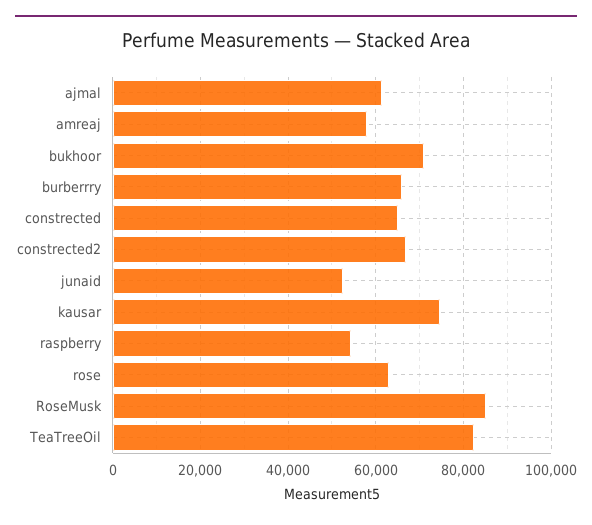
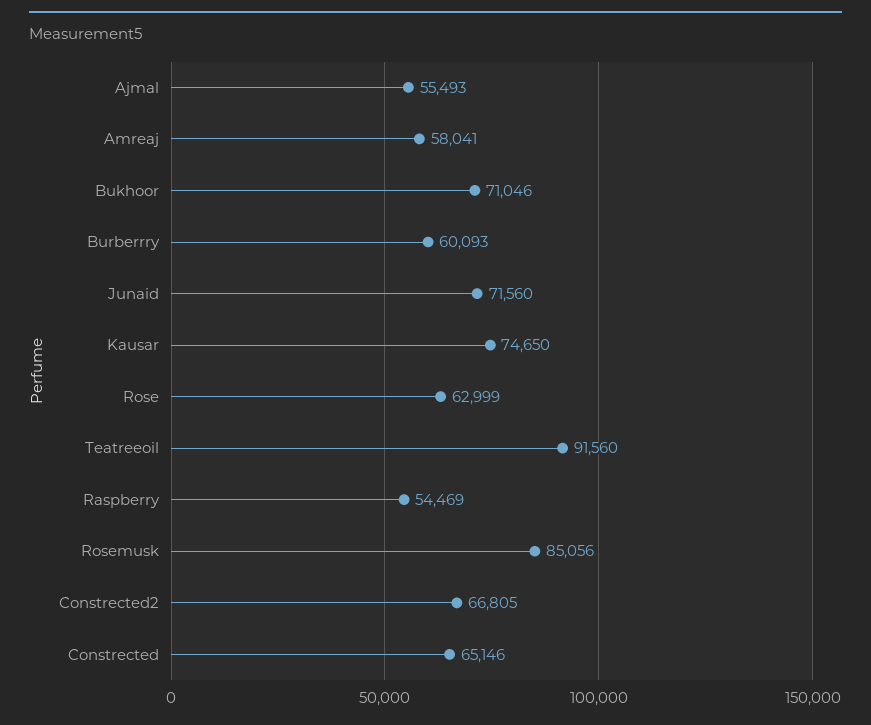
  {
-   "ajmal": 62000,
+   "ajmal": 55493,
    "amreaj": 58041,
    "bukhoor": 71046,
-   "burberrry": 66000,
+   "burberrry": 60093,
    "constrected": 65146,
    "constrected2": 66805,
-   "junaid": 52000,
+   "junaid": 71560,
    "kausar": 74650,
    "raspberry": 54469,
    "rose": 62999,
    "RoseMusk": 85056,
-   "TeaTreeOil": 82000
+   "TeaTreeOil": 91560
  }

